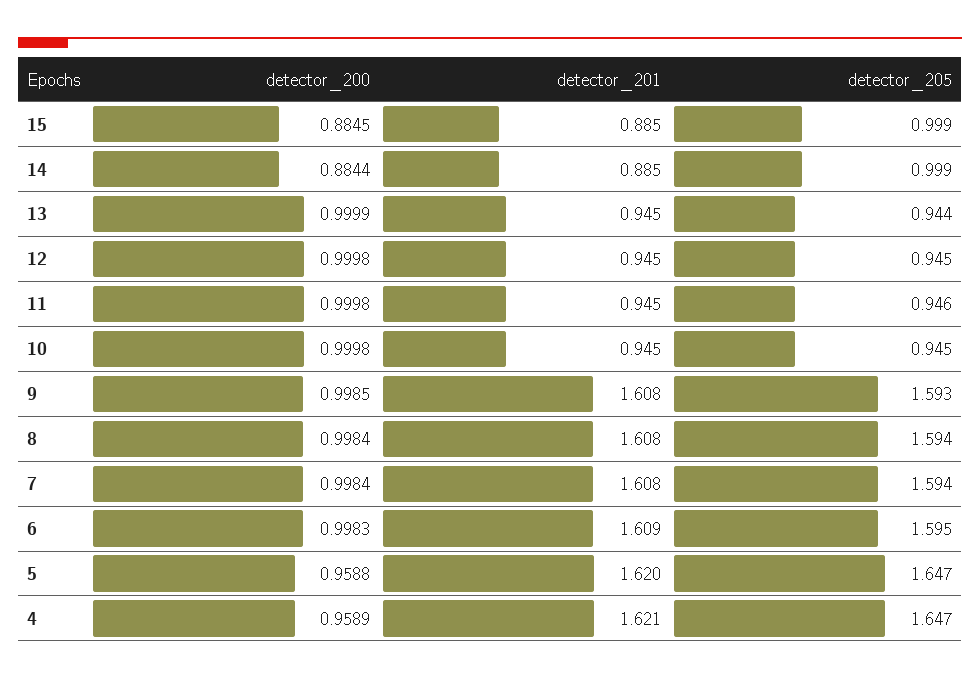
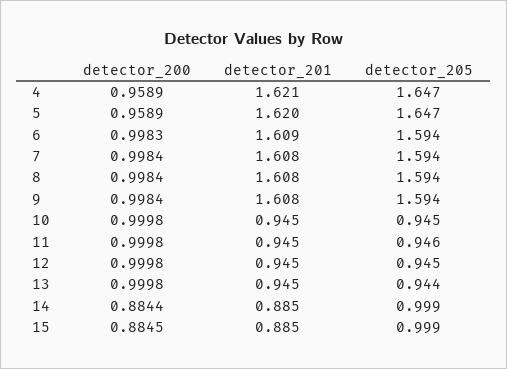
  {
    "detector_200": {
      "15": 0.8845,
      "14": 0.8844,
-     "13": 0.9999,
+     "13": 0.9998,
      "12": 0.9998,
      "11": 0.9998,
      "10": 0.9998,
-     "9": 0.9985,
+     "9": 0.9984,
      "8": 0.9984,
      "7": 0.9984,
      "6": 0.9983,
-     "5": 0.9588,
+     "5": 0.9589,
      "4": 0.9589
    },
    "detector_201": {
      "15": 0.885,
      "14": 0.885,
      "13": 0.945,
      "12": 0.945,
      "11": 0.945,
      "10": 0.945,
      "9": 1.608,
      "8": 1.608,
      "7": 1.608,
      "6": 1.609,
      "5": 1.62,
      "4": 1.621
    },
    "detector_205": {
      "15": 0.999,
      "14": 0.999,
      "13": 0.944,
      "12": 0.945,
      "11": 0.946,
      "10": 0.945,
-     "9": 1.593,
+     "9": 1.594,
      "8": 1.594,
      "7": 1.594,
-     "6": 1.595,
+     "6": 1.594,
      "5": 1.647,
      "4": 1.647
    }
  }

